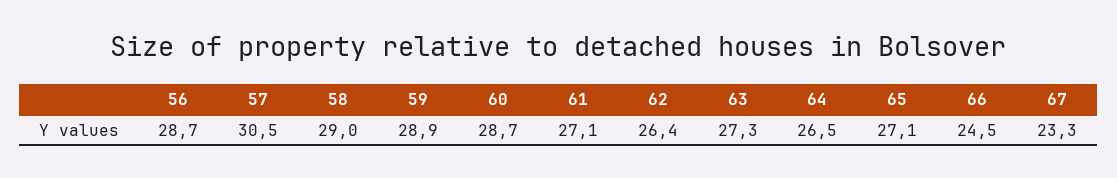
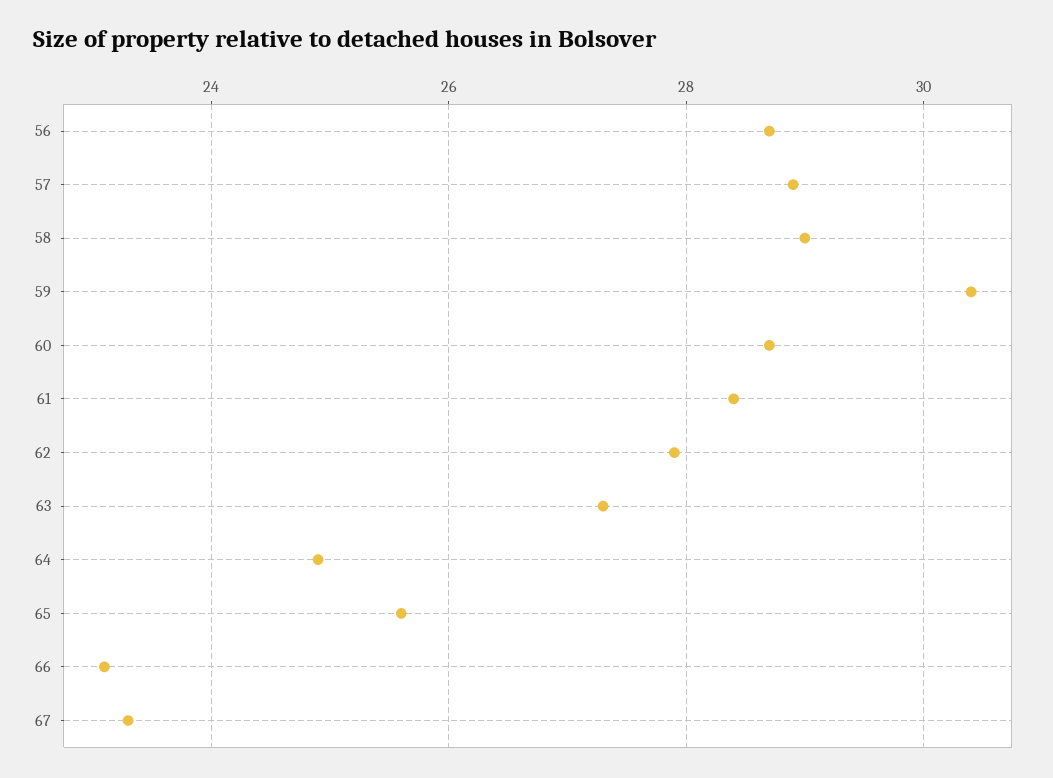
  {
    "56": 28.7,
-   "57": 30.5,
+   "57": 29,
    "58": 29,
-   "59": 28.9,
+   "59": 30.5,
    "60": 28.7,
-   "61": 27.1,
+   "61": 28.5,
-   "62": 26.4,
+   "62": 28,
    "63": 27.3,
-   "64": 26.5,
+   "64": 25,
-   "65": 27.1,
+   "65": 25.5,
-   "66": 24.5,
+   "66": 23,
    "67": 23.3
  }

